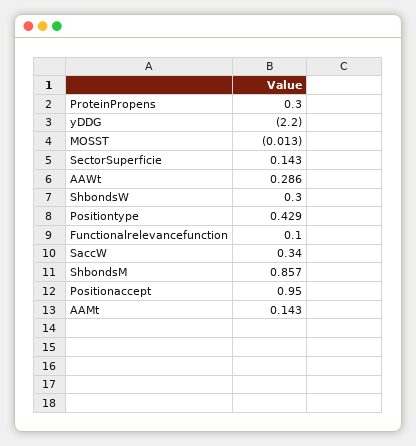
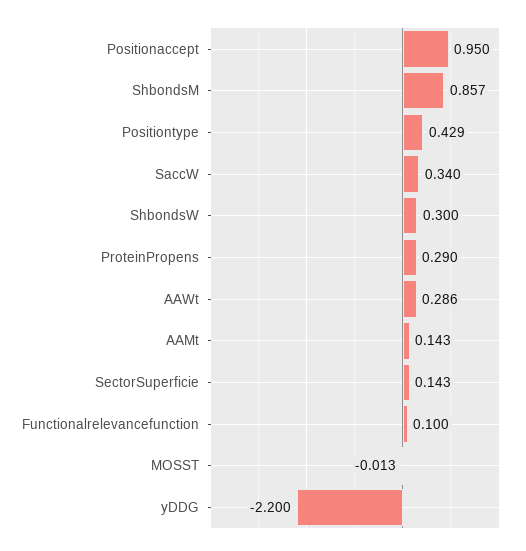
  {
-   "ProteinPropens": 0.3,
+   "ProteinPropens": 0.29,
    "yDDG": -2.2,
    "MOSST": -0.013,
    "SectorSuperficie": 0.143,
    "AAWt": 0.286,
    "ShbondsW": 0.3,
    "Positiontype": 0.429,
    "Functionalrelevancefunction": 0.1,
    "SaccW": 0.34,
    "ShbondsM": 0.857,
    "Positionaccept": 0.95,
    "AAMt": 0.143
  }

